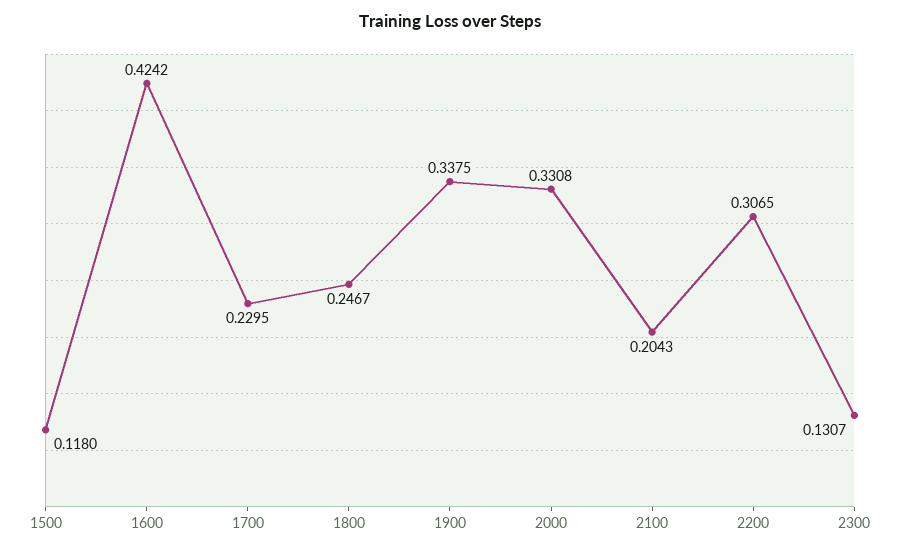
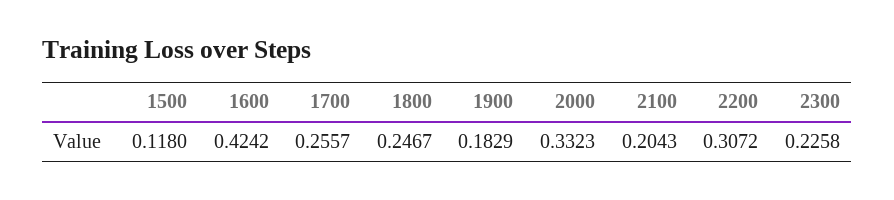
  {
    "1500": 0.118,
    "1600": 0.4242,
-   "1700": 0.2295,
+   "1700": 0.2557,
    "1800": 0.2467,
-   "1900": 0.3375,
+   "1900": 0.1829,
-   "2000": 0.3308,
+   "2000": 0.3323,
    "2100": 0.2043,
-   "2200": 0.3065,
+   "2200": 0.3072,
-   "2300": 0.1307
+   "2300": 0.2258
  }

